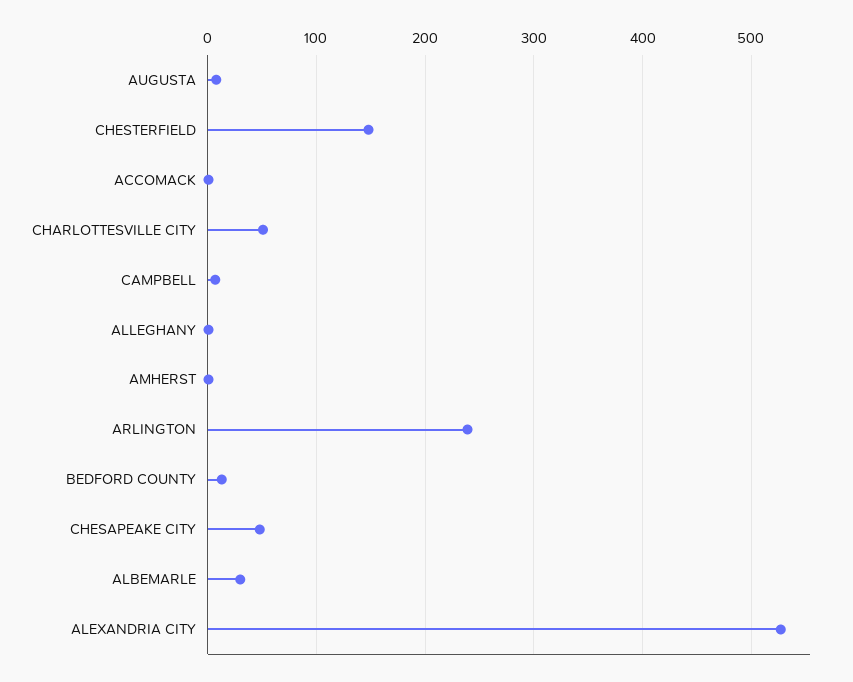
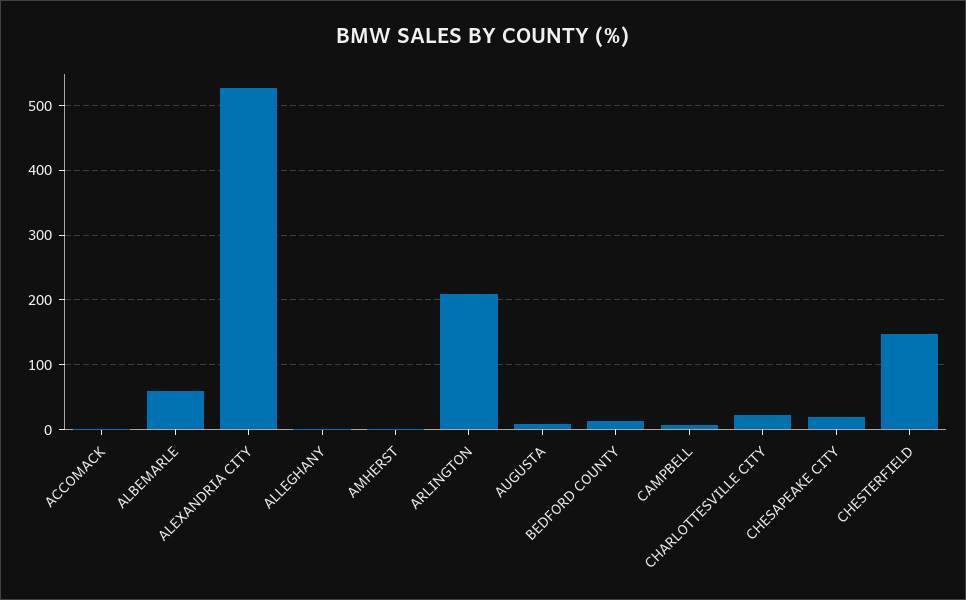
  {
    "AUGUSTA": 10,
    "CHESTERFIELD": 150,
    "ACCOMACK": 0,
-   "CHARLOTTESVILLE CITY": 50,
+   "CHARLOTTESVILLE CITY": 20,
    "CAMPBELL": 10,
    "ALLEGHANY": 0,
    "AMHERST": 0,
-   "ARLINGTON": 240,
+   "ARLINGTON": 210,
    "BEDFORD COUNTY": 10,
-   "CHESAPEAKE CITY": 50,
+   "CHESAPEAKE CITY": 20,
-   "ALBEMARLE": 30,
+   "ALBEMARLE": 60,
    "ALEXANDRIA CITY": 530
  }

